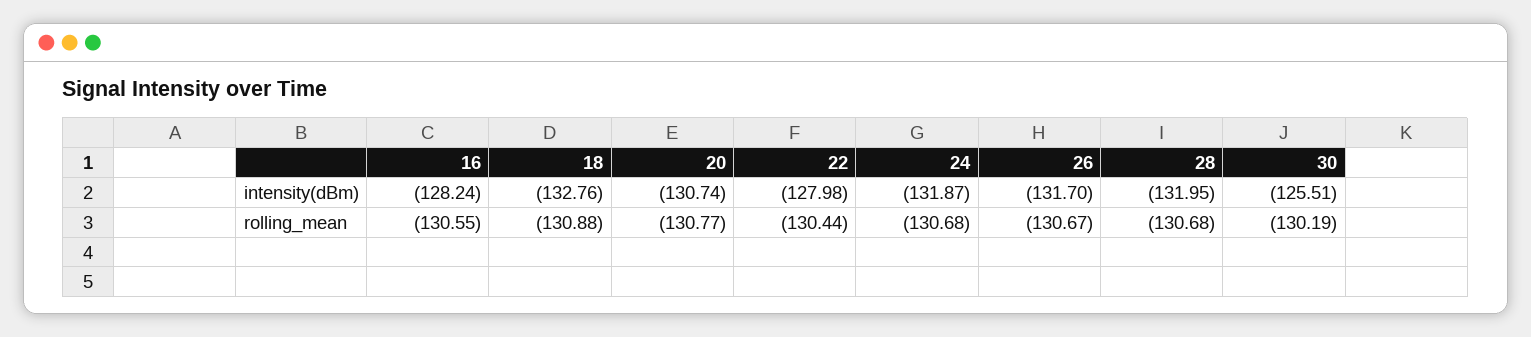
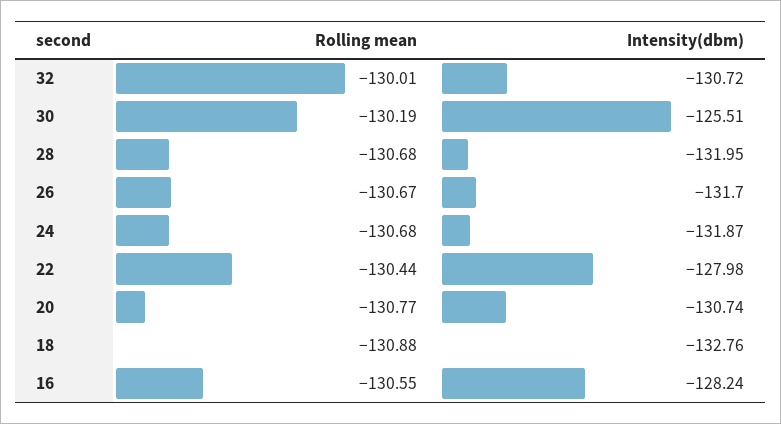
  {
    "16": {
      "intensity(dBm)": -128.24,
      "rolling_mean": -130.55
    },
    "18": {
      "intensity(dBm)": -132.76,
      "rolling_mean": -130.88
    },
    "20": {
      "intensity(dBm)": -130.74,
      "rolling_mean": -130.77
    },
    "22": {
      "intensity(dBm)": -127.98,
      "rolling_mean": -130.44
    },
    "24": {
      "intensity(dBm)": -131.87,
      "rolling_mean": -130.68
    },
    "26": {
      "intensity(dBm)": -131.7,
      "rolling_mean": -130.67
    },
    "28": {
      "intensity(dBm)": -131.95,
      "rolling_mean": -130.68
    },
    "30": {
      "intensity(dBm)": -125.51,
      "rolling_mean": -130.19
-   }
+   },
+   "32": {
+     "rolling_mean": -130.01,
+     "intensity(dBm)": -130.72
+   }
  }

